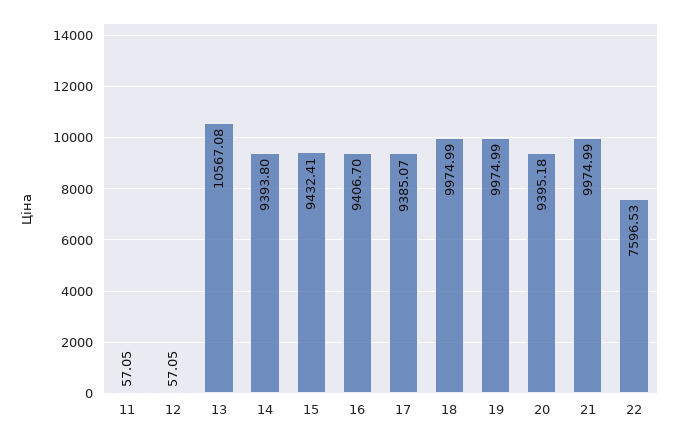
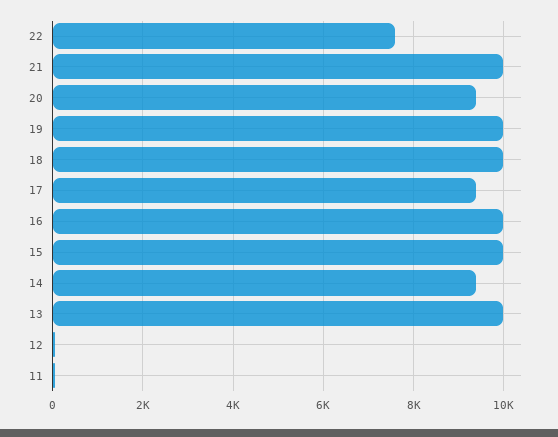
  {
    "11": 57.05,
    "12": 57.05,
-   "13": 10567.08,
+   "13": 10000,
    "14": 9393.8,
-   "15": 9432.41,
+   "15": 10000,
-   "16": 9406.7,
+   "16": 10000,
    "17": 9385.07,
    "18": 9974.99,
    "19": 9974.99,
    "20": 9395.18,
    "21": 9974.99,
    "22": 7596.53
  }

